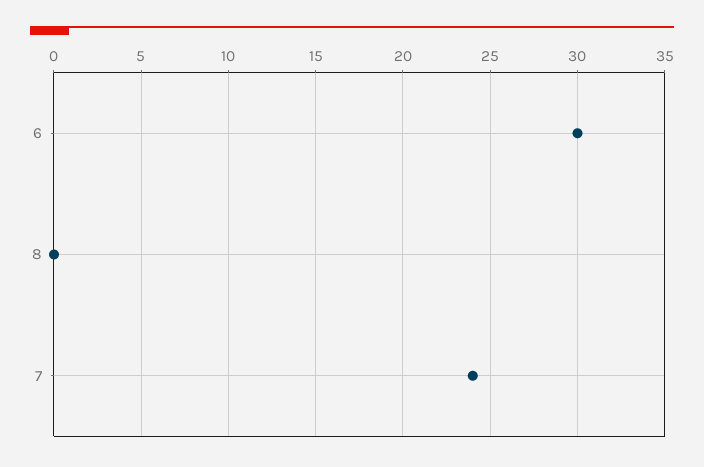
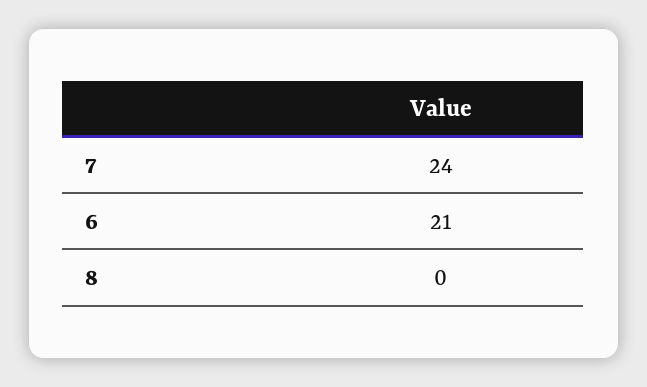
  {
-   "6": 30,
+   "6": 21,
    "8": 0,
    "7": 24
  }

